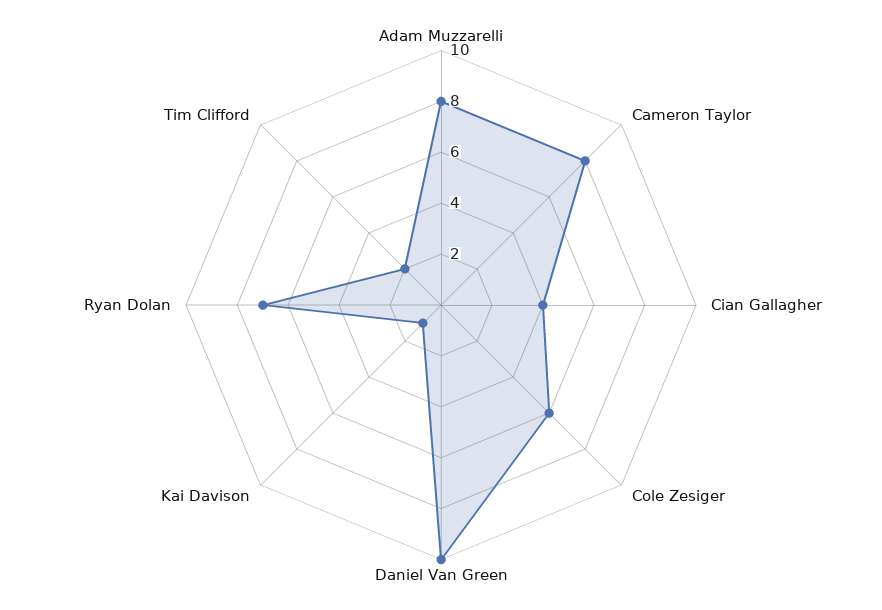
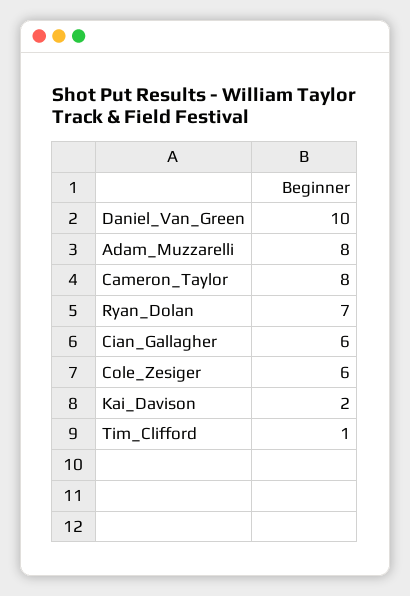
  {
    "Adam Muzzarelli": 8,
    "Cameron Taylor": 8,
-   "Cian Gallagher": 4,
+   "Cian Gallagher": 6,
    "Cole Zesiger": 6,
    "Daniel Van Green": 10,
-   "Kai Davison": 1,
+   "Kai Davison": 2,
    "Ryan Dolan": 7,
-   "Tim Clifford": 2
+   "Tim Clifford": 1
  }

